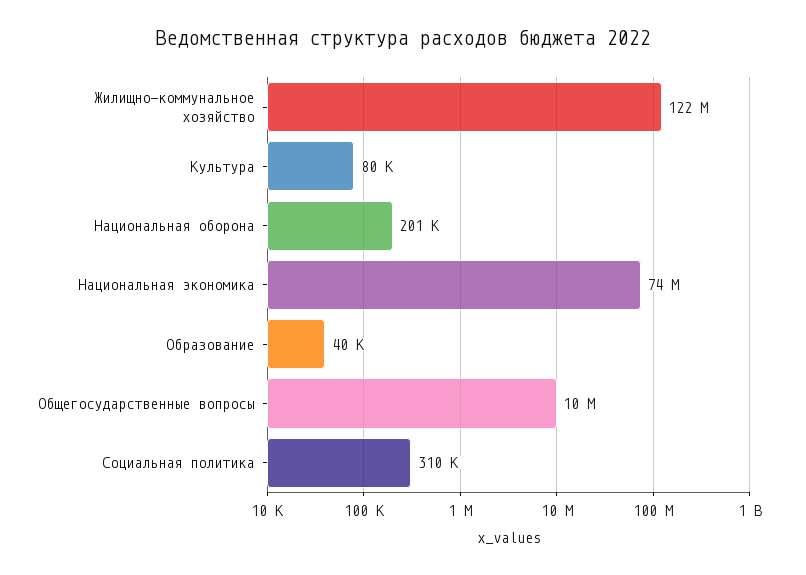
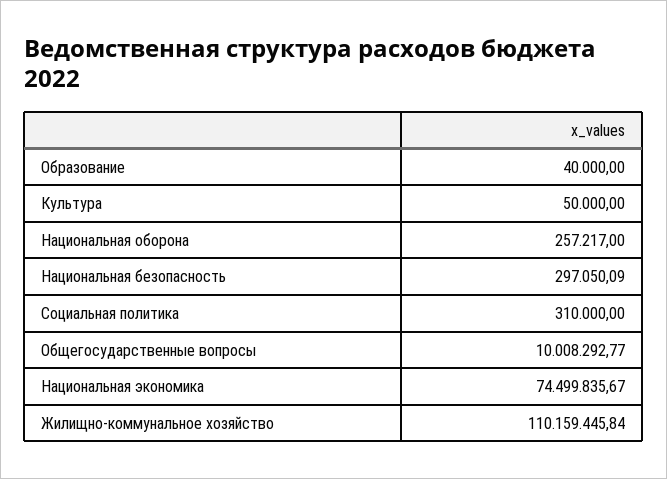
  {
-   "Жилищно-коммунальное хозяйство": 122000000,
+   "Жилищно-коммунальное хозяйство": 110159445.84,
-   "Культура": 80000,
+   "Культура": 50000,
-   "Национальная оборона": 201000,
+   "Национальная оборона": 257217,
    "Национальная экономика": 74499835.67,
    "Образование": 40000,
    "Общегосударственные вопросы": 10008292.77,
-   "Социальная политика": 310000
+   "Социальная политика": 310000,
+   "Национальная безопасность": 297050.09
  }

